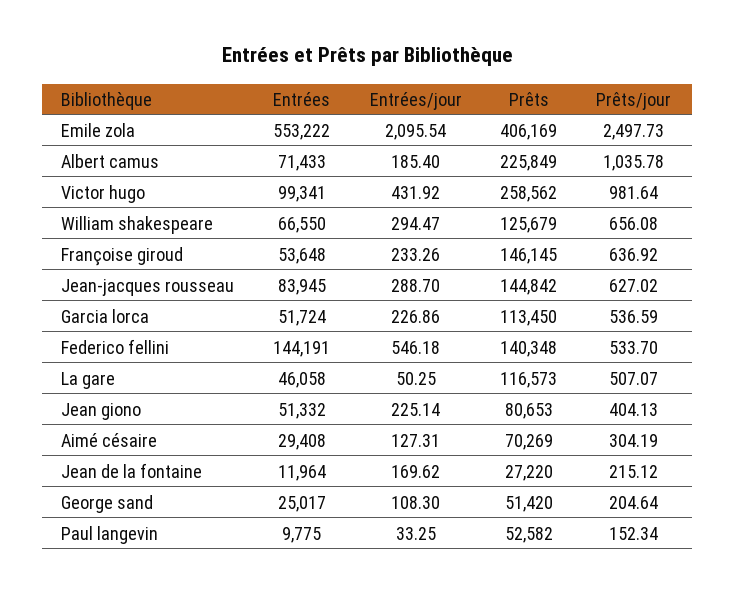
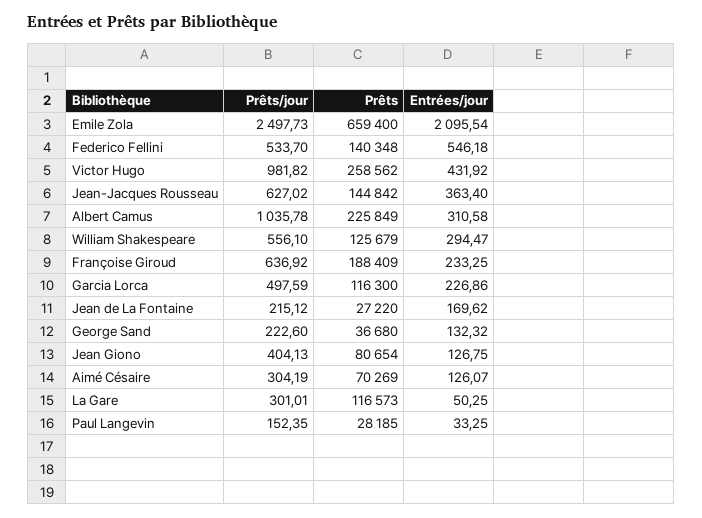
  {
-   "Entrées": {
-     "Emile zola": 553222,
-     "Albert camus": 71433,
-     "Victor hugo": 99341,
-     "William shakespeare": 66550,
-     "Françoise giroud": 53648,
-     "Jean-jacques rousseau": 83945,
-     "Garcia lorca": 51724,
-     "Federico fellini": 144191,
-     "La gare": 46058,
-     "Jean giono": 51332,
-     "Aimé césaire": 29408,
-     "Jean de la fontaine": 11964,
-     "George sand": 25017,
-     "Paul langevin": 9775
-   },
    "Entrées/jour": {
      "Emile zola": 2095.54,
-     "Albert camus": 185.4,
+     "Albert camus": 310.58,
      "Victor hugo": 431.92,
      "William shakespeare": 294.47,
-     "Françoise giroud": 233.26,
+     "Françoise giroud": 233.25,
-     "Jean-jacques rousseau": 288.7,
+     "Jean-jacques rousseau": 363.4,
      "Garcia lorca": 226.86,
      "Federico fellini": 546.18,
      "La gare": 50.25,
-     "Jean giono": 225.14,
+     "Jean giono": 126.75,
-     "Aimé césaire": 127.31,
+     "Aimé césaire": 126.07,
      "Jean de la fontaine": 169.62,
-     "George sand": 108.3,
+     "George sand": 132.32,
      "Paul langevin": 33.25
    },
    "Prêts": {
-     "Emile zola": 406169,
+     "Emile zola": 659400,
      "Albert camus": 225849,
      "Victor hugo": 258562,
      "William shakespeare": 125679,
-     "Françoise giroud": 146145,
+     "Françoise giroud": 188409,
      "Jean-jacques rousseau": 144842,
-     "Garcia lorca": 113450,
+     "Garcia lorca": 116300,
      "Federico fellini": 140348,
      "La gare": 116573,
-     "Jean giono": 80653,
+     "Jean giono": 80654,
      "Aimé césaire": 70269,
      "Jean de la fontaine": 27220,
-     "George sand": 51420,
+     "George sand": 36680,
-     "Paul langevin": 52582
+     "Paul langevin": 28185
    },
    "Prêts/jour": {
      "Emile zola": 2497.73,
      "Albert camus": 1035.78,
-     "Victor hugo": 981.64,
+     "Victor hugo": 981.82,
-     "William shakespeare": 656.08,
+     "William shakespeare": 556.1,
      "Françoise giroud": 636.92,
      "Jean-jacques rousseau": 627.02,
-     "Garcia lorca": 536.59,
+     "Garcia lorca": 497.59,
      "Federico fellini": 533.7,
-     "La gare": 507.07,
+     "La gare": 301.01,
      "Jean giono": 404.13,
      "Aimé césaire": 304.19,
      "Jean de la fontaine": 215.12,
-     "George sand": 204.64,
+     "George sand": 222.6,
-     "Paul langevin": 152.34
+     "Paul langevin": 152.35
    }
  }

